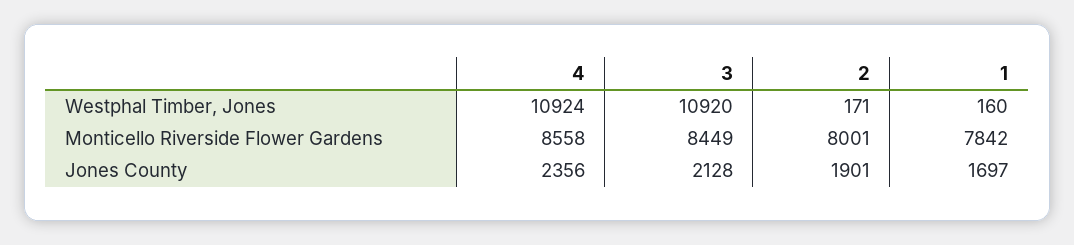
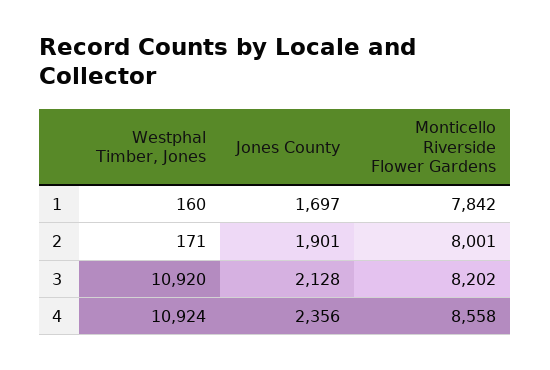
  {
    "4": {
      "Westphal Timber, Jones": 10924,
      "Monticello Riverside Flower Gardens": 8558,
      "Jones County": 2356
    },
    "3": {
      "Westphal Timber, Jones": 10920,
-     "Monticello Riverside Flower Gardens": 8449,
+     "Monticello Riverside Flower Gardens": 8202,
      "Jones County": 2128
    },
    "2": {
      "Westphal Timber, Jones": 171,
      "Monticello Riverside Flower Gardens": 8001,
      "Jones County": 1901
    },
    "1": {
      "Westphal Timber, Jones": 160,
      "Monticello Riverside Flower Gardens": 7842,
      "Jones County": 1697
    }
  }

